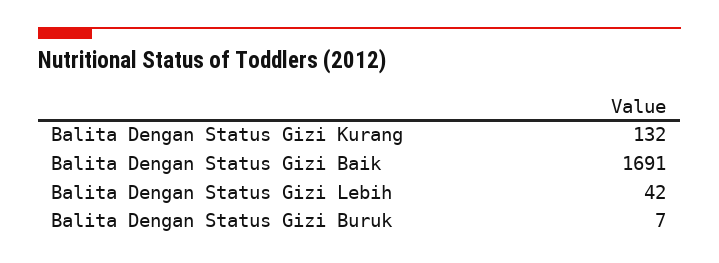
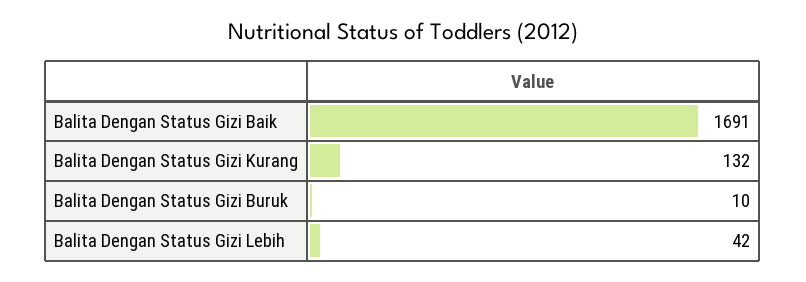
  {
    "Balita Dengan Status Gizi Kurang": 132,
    "Balita Dengan Status Gizi Baik": 1691,
    "Balita Dengan Status Gizi Lebih": 42,
-   "Balita Dengan Status Gizi Buruk": 7
+   "Balita Dengan Status Gizi Buruk": 10
  }

